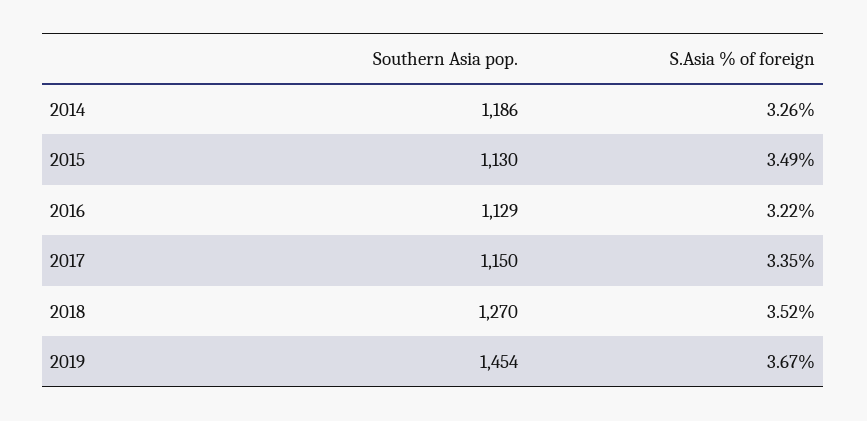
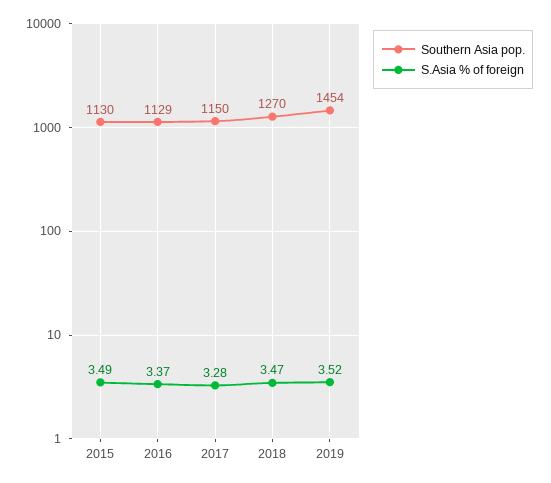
  {
    "Southern Asia pop.": {
-     "2014": 1186,
      "2015": 1130,
      "2016": 1129,
      "2017": 1150,
      "2018": 1270,
      "2019": 1454
    },
    "S.Asia % of foreign": {
-     "2014": 3.26,
      "2015": 3.49,
-     "2016": 3.22,
+     "2016": 3.37,
-     "2017": 3.35,
+     "2017": 3.28,
-     "2018": 3.52,
+     "2018": 3.47,
-     "2019": 3.67
+     "2019": 3.52
    }
  }

